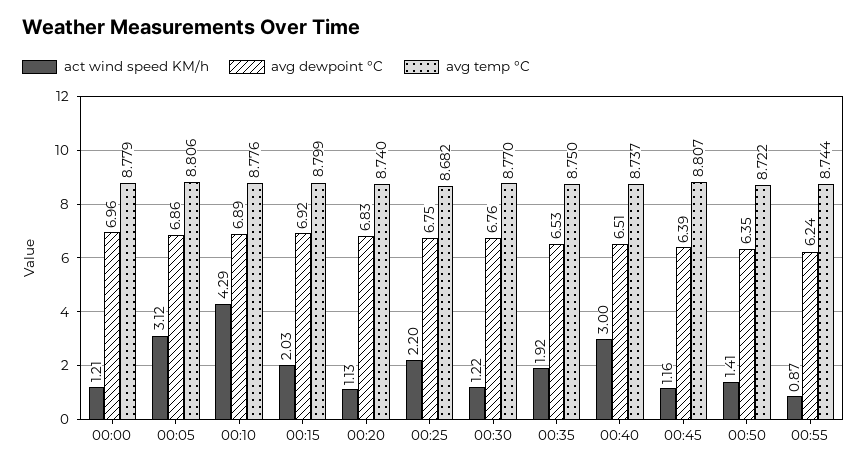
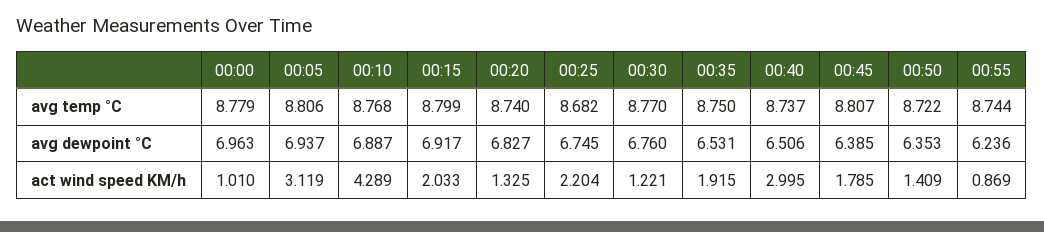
  {
    "act wind speed KM/h": {
-     "00:00": 1.21,
+     "00:00": 1.01,
      "00:05": 3.119,
      "00:10": 4.289,
      "00:15": 2.033,
-     "00:20": 1.13,
+     "00:20": 1.325,
      "00:25": 2.204,
      "00:30": 1.221,
      "00:35": 1.915,
      "00:40": 2.995,
-     "00:45": 1.16,
+     "00:45": 1.785,
      "00:50": 1.409,
      "00:55": 0.869
    },
    "avg dewpoint °C": {
      "00:00": 6.963,
-     "00:05": 6.86,
+     "00:05": 6.937,
      "00:10": 6.887,
      "00:15": 6.917,
      "00:20": 6.827,
      "00:25": 6.745,
      "00:30": 6.76,
      "00:35": 6.531,
      "00:40": 6.506,
      "00:45": 6.385,
      "00:50": 6.353,
      "00:55": 6.236
    },
    "avg temp °C": {
      "00:00": 8.779,
      "00:05": 8.806,
-     "00:10": 8.776,
+     "00:10": 8.768,
      "00:15": 8.799,
      "00:20": 8.74,
      "00:25": 8.682,
      "00:30": 8.77,
      "00:35": 8.75,
      "00:40": 8.737,
      "00:45": 8.807,
      "00:50": 8.722,
      "00:55": 8.744
    }
  }

